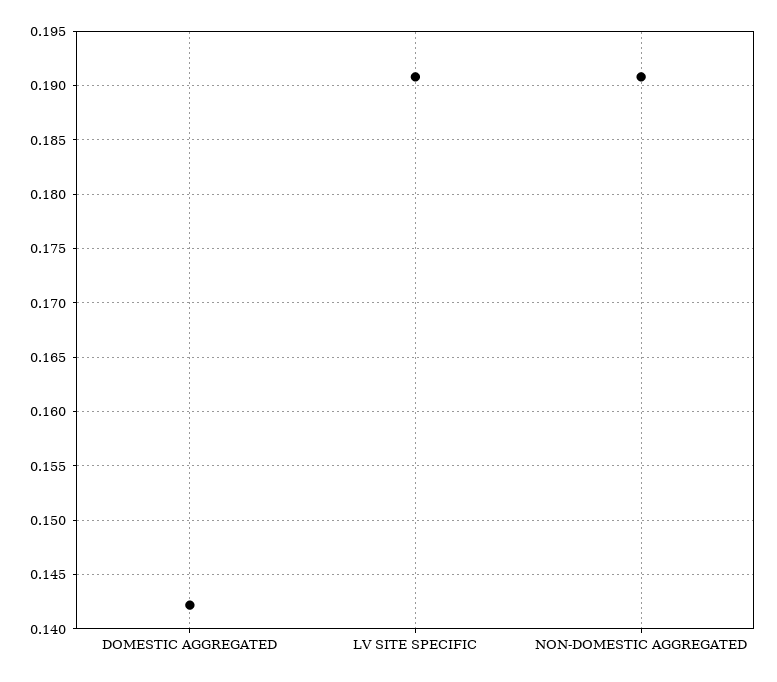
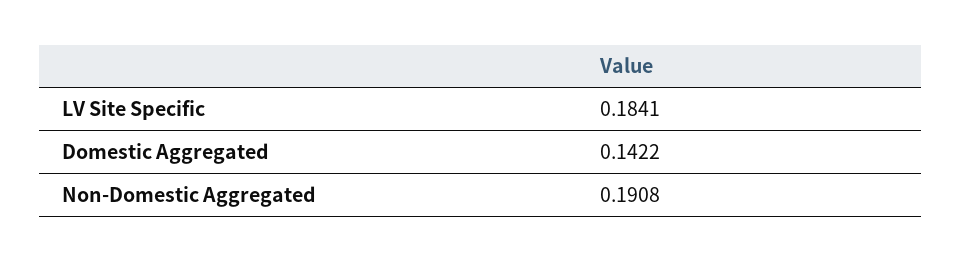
  {
    "DOMESTIC AGGREGATED": 0.1422,
-   "LV SITE SPECIFIC": 0.191,
+   "LV SITE SPECIFIC": 0.1841,
    "NON-DOMESTIC AGGREGATED": 0.1908
  }

